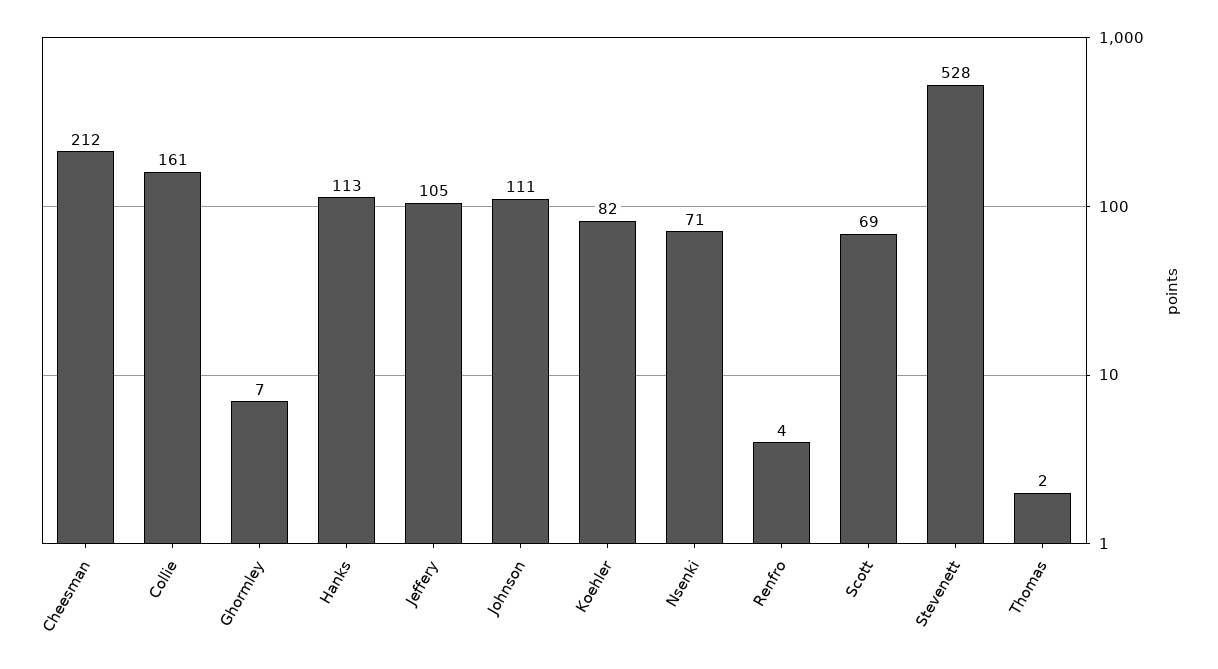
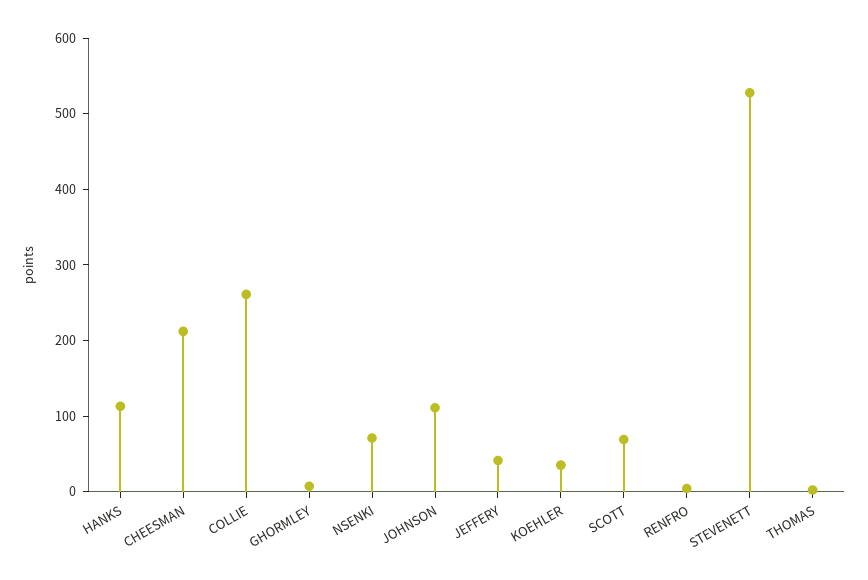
  {
    "Cheesman": 212,
-   "Collie": 161,
+   "Collie": 260,
    "Ghormley": 7,
    "Hanks": 113,
-   "Jeffery": 105,
+   "Jeffery": 40,
    "Johnson": 111,
-   "Koehler": 82,
+   "Koehler": 40,
    "Nsenki": 71,
    "Renfro": 4,
    "Scott": 69,
    "Stevenett": 528,
    "Thomas": 2
  }

